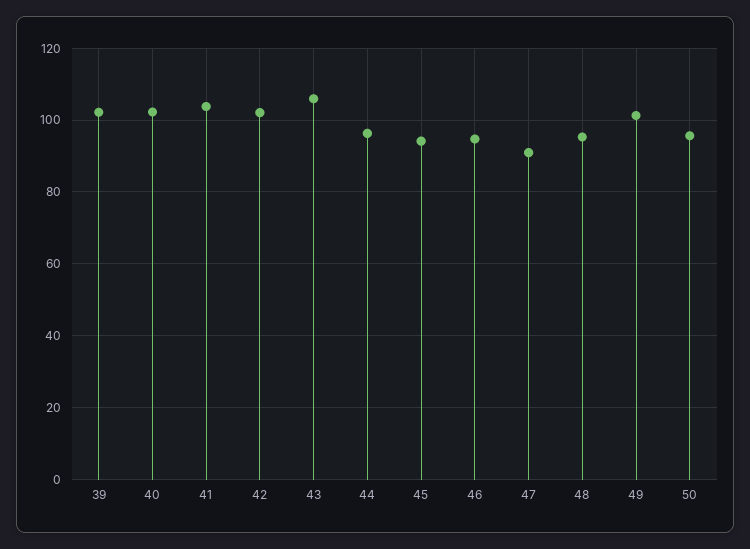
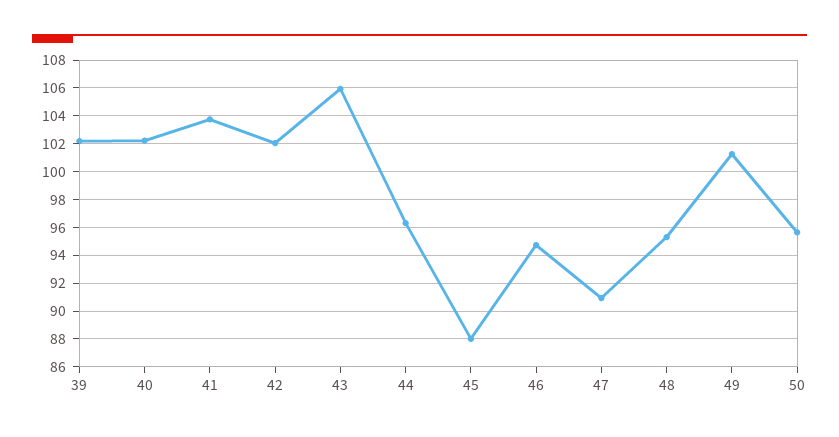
  {
    "39": 102,
    "40": 102,
    "41": 104,
    "42": 102,
    "43": 106,
    "44": 96.5,
-   "45": 94,
+   "45": 88,
    "46": 94.5,
    "47": 91,
    "48": 95.5,
    "49": 101.5,
    "50": 95.5
  }

